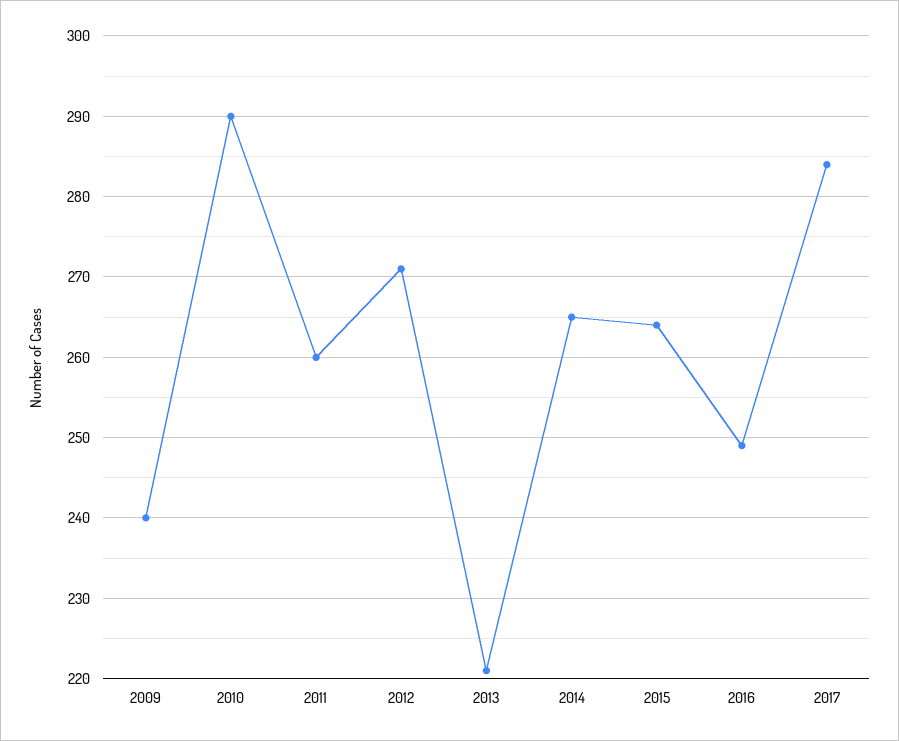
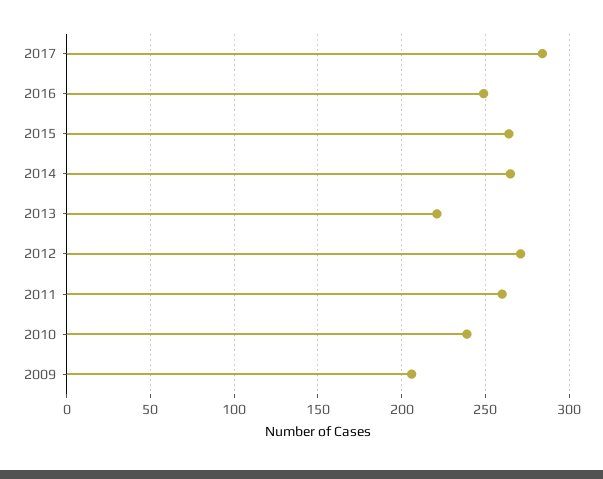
  {
-   "2009": 240,
+   "2009": 205,
-   "2010": 290,
+   "2010": 240,
    "2011": 260,
    "2012": 271,
    "2013": 221,
    "2014": 265,
    "2015": 264,
    "2016": 249,
    "2017": 284
  }

